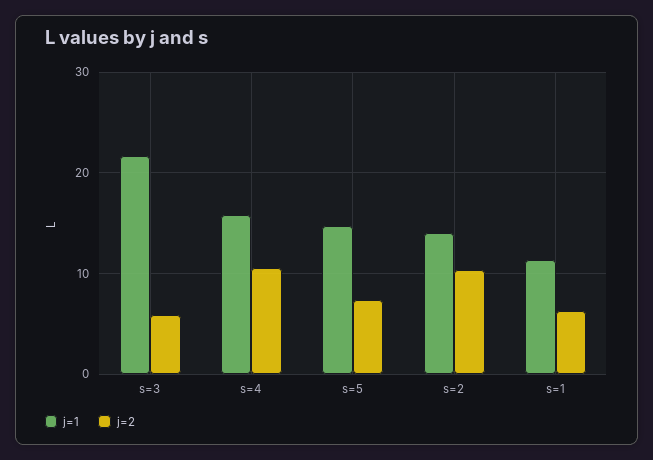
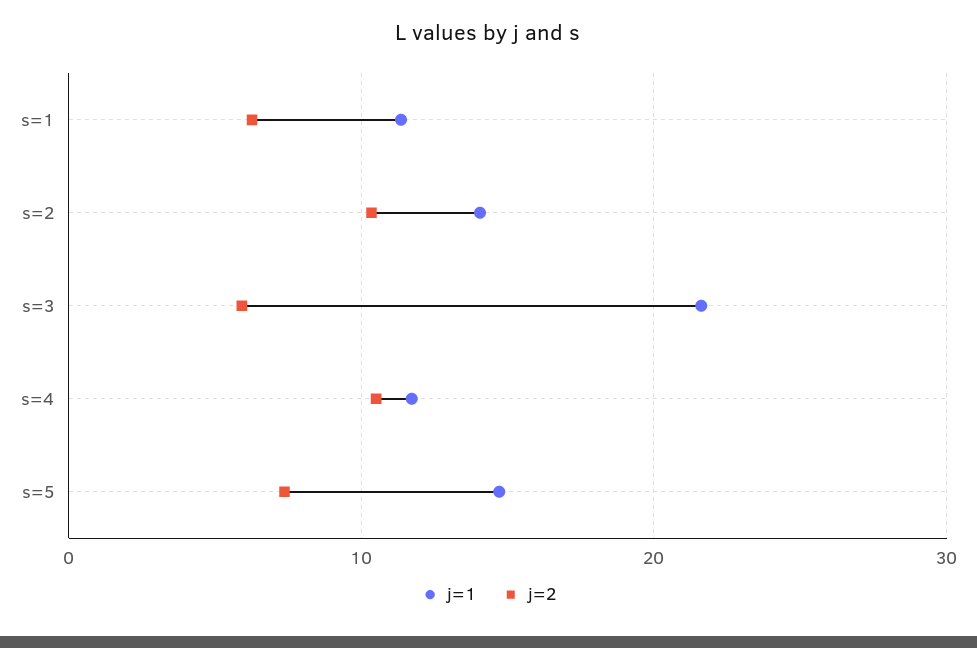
  {
    "j=1": {
      "s=3": 22,
-     "s=4": 16,
+     "s=4": 12,
      "s=5": 15,
      "s=2": 14,
      "s=1": 11
    },
    "j=2": {
      "s=3": 6,
      "s=4": 11,
      "s=5": 7,
      "s=2": 10,
      "s=1": 6
    }
  }

